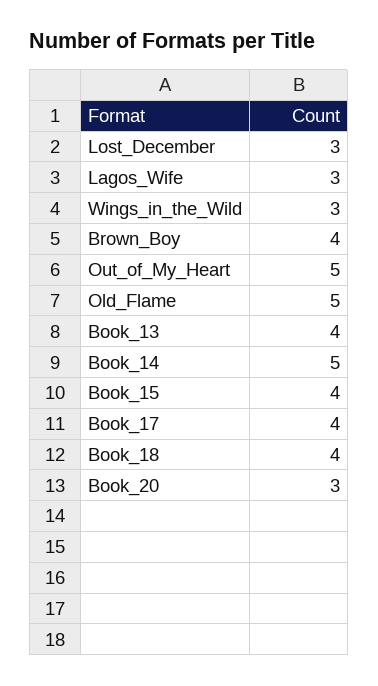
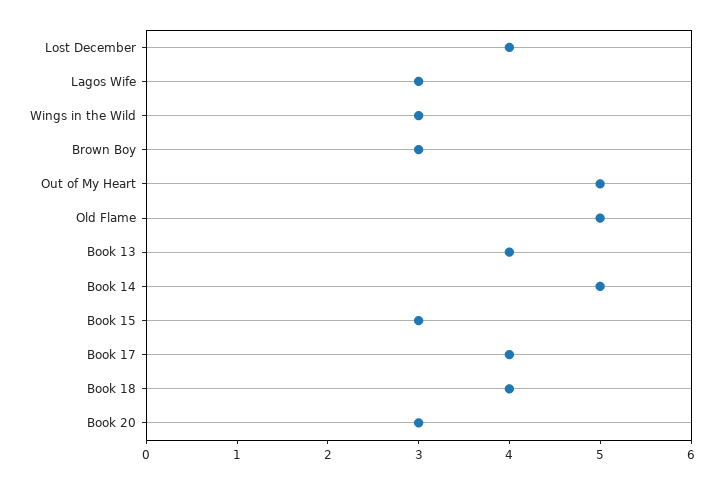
  {
-   "Lost_December": 3,
+   "Lost_December": 4,
    "Lagos_Wife": 3,
    "Wings_in_the_Wild": 3,
-   "Brown_Boy": 4,
+   "Brown_Boy": 3,
    "Out_of_My_Heart": 5,
    "Old_Flame": 5,
    "Book_13": 4,
    "Book_14": 5,
-   "Book_15": 4,
+   "Book_15": 3,
    "Book_17": 4,
    "Book_18": 4,
    "Book_20": 3
  }

